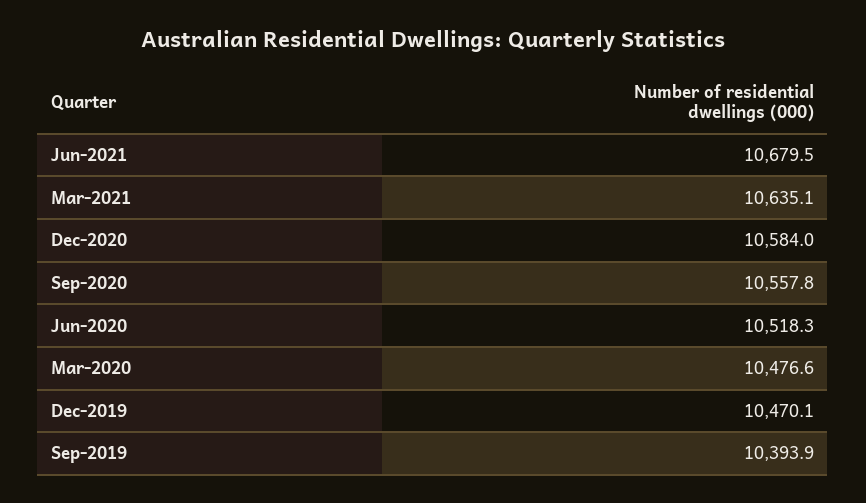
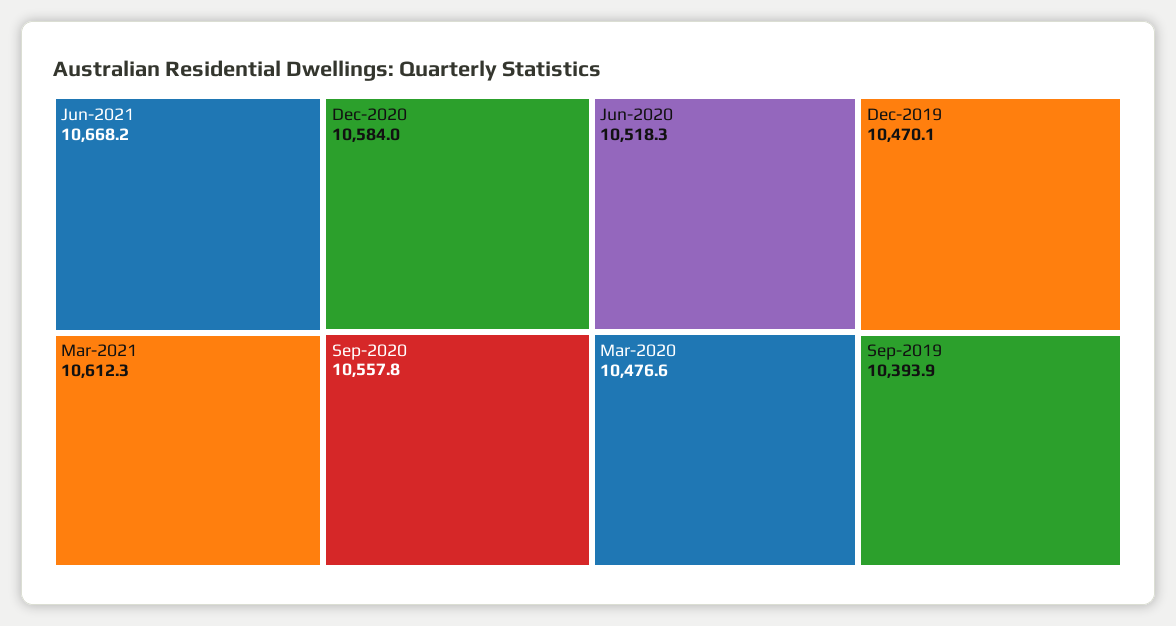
  {
-   "Jun-2021": 10679.5,
+   "Jun-2021": 10668.2,
-   "Mar-2021": 10635.1,
+   "Mar-2021": 10612.3,
    "Dec-2020": 10584,
    "Sep-2020": 10557.8,
    "Jun-2020": 10518.3,
    "Mar-2020": 10476.6,
    "Dec-2019": 10470.1,
    "Sep-2019": 10393.9
  }

